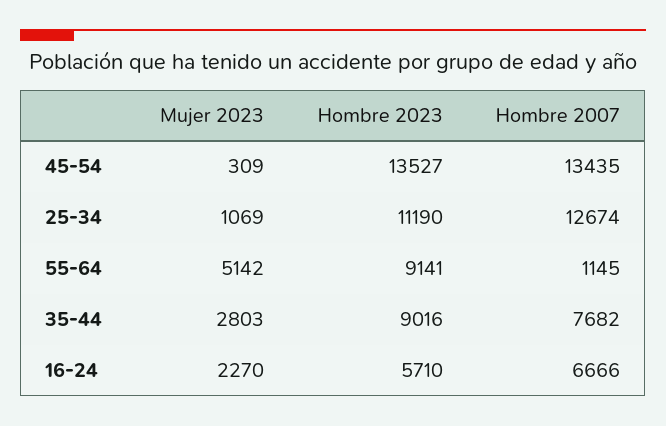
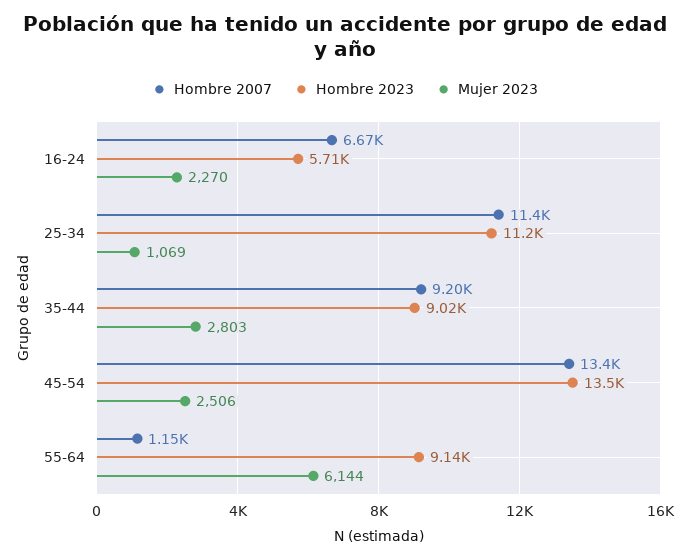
  {
    "Mujer 2023": {
-     "45-54": 309,
+     "45-54": 2506,
      "25-34": 1069,
-     "55-64": 5142,
+     "55-64": 6144,
      "35-44": 2803,
      "16-24": 2270
    },
    "Hombre 2023": {
      "45-54": 13527,
      "25-34": 11190,
      "55-64": 9141,
      "35-44": 9016,
      "16-24": 5710
    },
    "Hombre 2007": {
      "45-54": 13435,
-     "25-34": 12674,
+     "25-34": 11400,
      "55-64": 1145,
-     "35-44": 7682,
+     "35-44": 9200,
      "16-24": 6666
    }
  }

